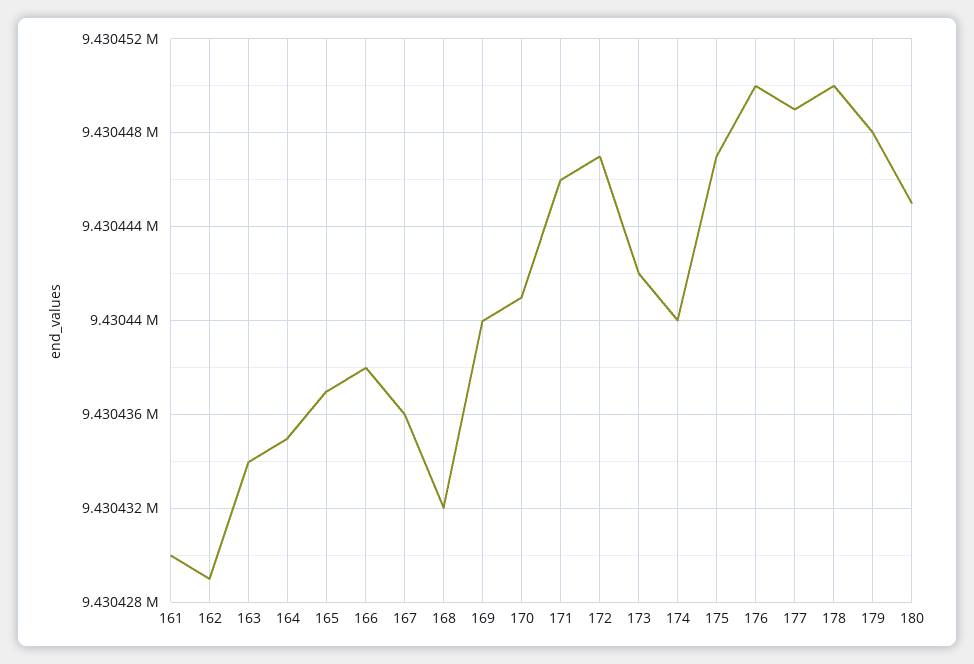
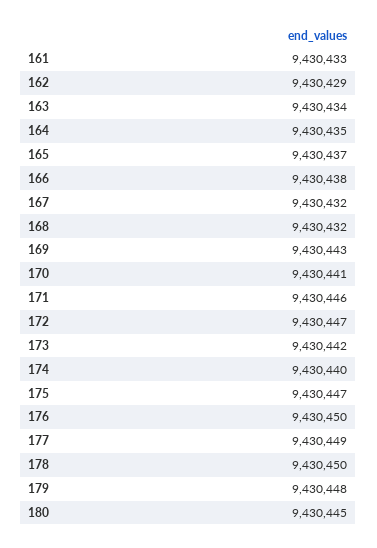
  {
-   "161": 9430430,
+   "161": 9430433,
    "162": 9430429,
    "163": 9430434,
    "164": 9430435,
    "165": 9430437,
    "166": 9430438,
-   "167": 9430436,
+   "167": 9430432,
    "168": 9430432,
-   "169": 9430440,
+   "169": 9430443,
    "170": 9430441,
    "171": 9430446,
    "172": 9430447,
    "173": 9430442,
    "174": 9430440,
    "175": 9430447,
    "176": 9430450,
    "177": 9430449,
    "178": 9430450,
    "179": 9430448,
    "180": 9430445
  }

